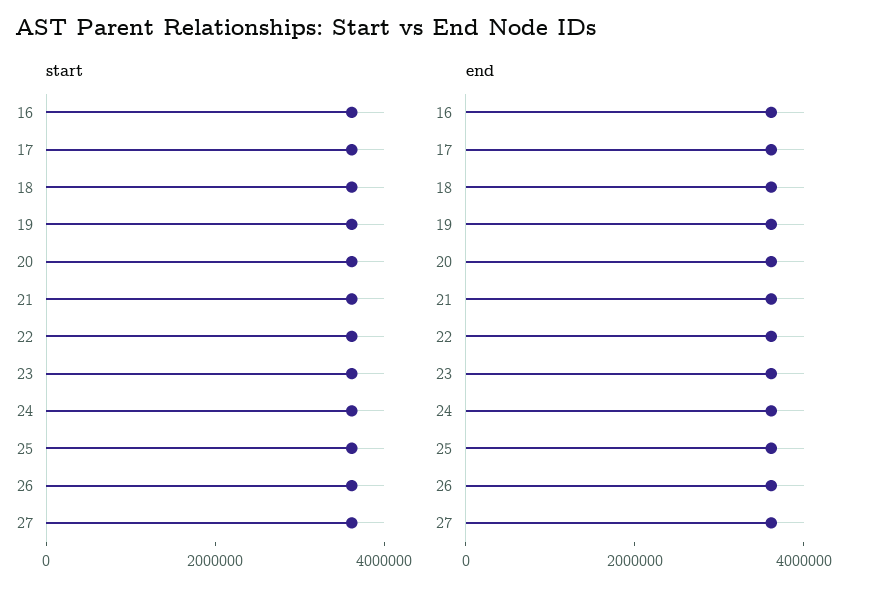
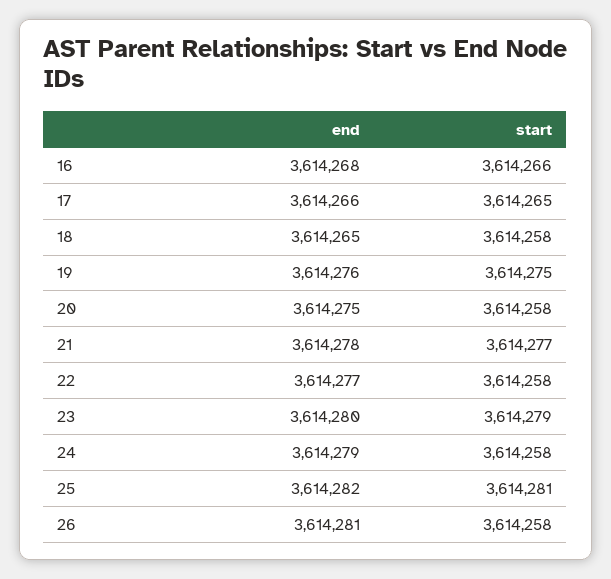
  {
    "start": {
      "16": 3614266,
      "17": 3614265,
      "18": 3614258,
      "19": 3614275,
      "20": 3614258,
      "21": 3614277,
      "22": 3614258,
      "23": 3614279,
      "24": 3614258,
      "25": 3614281,
-     "26": 3614258,
+     "26": 3614258
-     "27": 3500000
    },
    "end": {
      "16": 3614268,
      "17": 3614266,
      "18": 3614265,
      "19": 3614276,
      "20": 3614275,
      "21": 3614278,
      "22": 3614277,
      "23": 3614280,
      "24": 3614279,
      "25": 3614282,
-     "26": 3614281,
+     "26": 3614281
-     "27": 3500000
    }
  }

